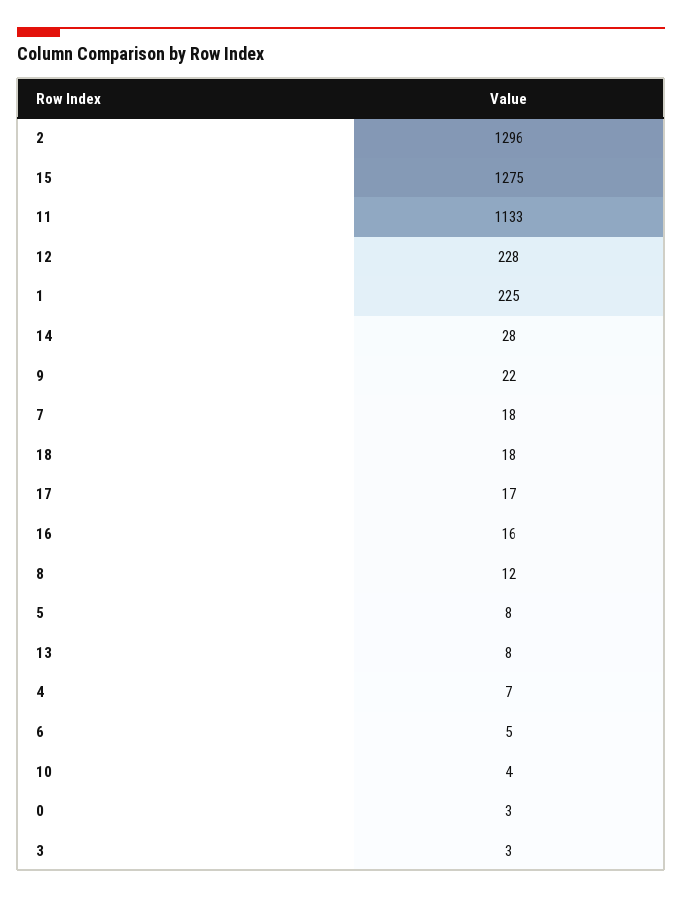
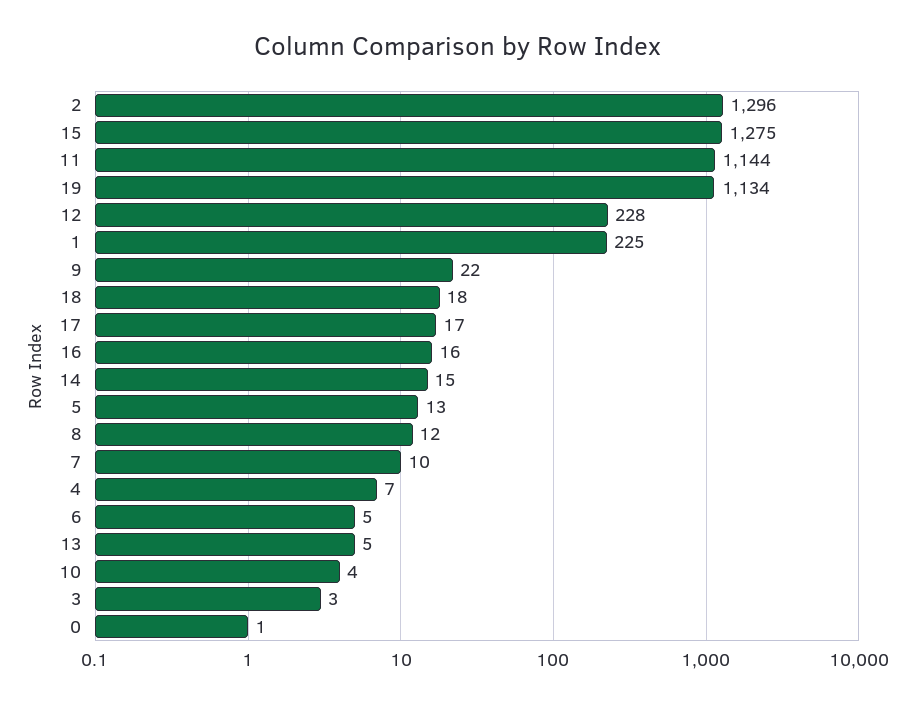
  {
    "2": 1296,
    "15": 1275,
-   "11": 1133,
+   "11": 1144,
    "12": 228,
    "1": 225,
-   "14": 28,
+   "14": 15,
    "9": 22,
-   "7": 18,
+   "7": 10,
    "18": 18,
    "17": 17,
    "16": 16,
    "8": 12,
-   "5": 8,
+   "5": 13,
-   "13": 8,
+   "13": 5,
    "4": 7,
    "6": 5,
    "10": 4,
-   "0": 3,
+   "0": 1,
-   "3": 3
+   "3": 3,
+   "19": 1134
  }

